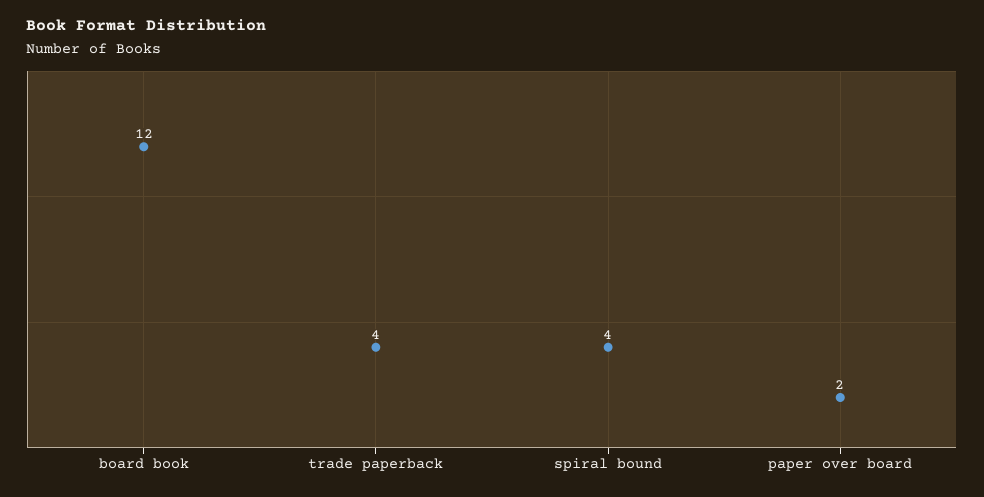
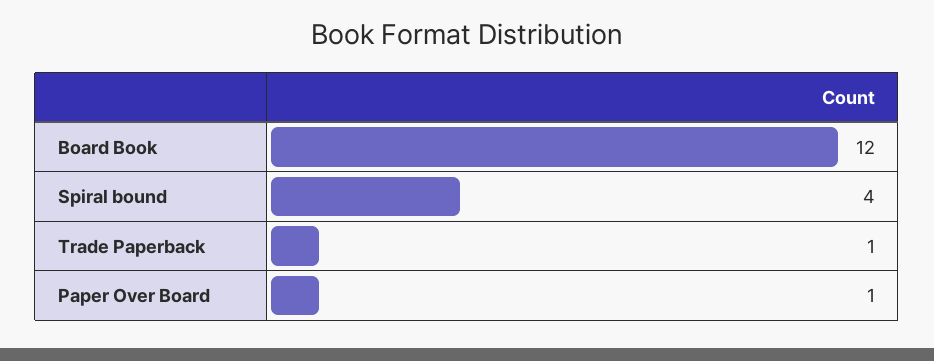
  {
    "board book": 12,
-   "trade paperback": 4,
+   "trade paperback": 1,
    "spiral bound": 4,
-   "paper over board": 2
+   "paper over board": 1
  }

